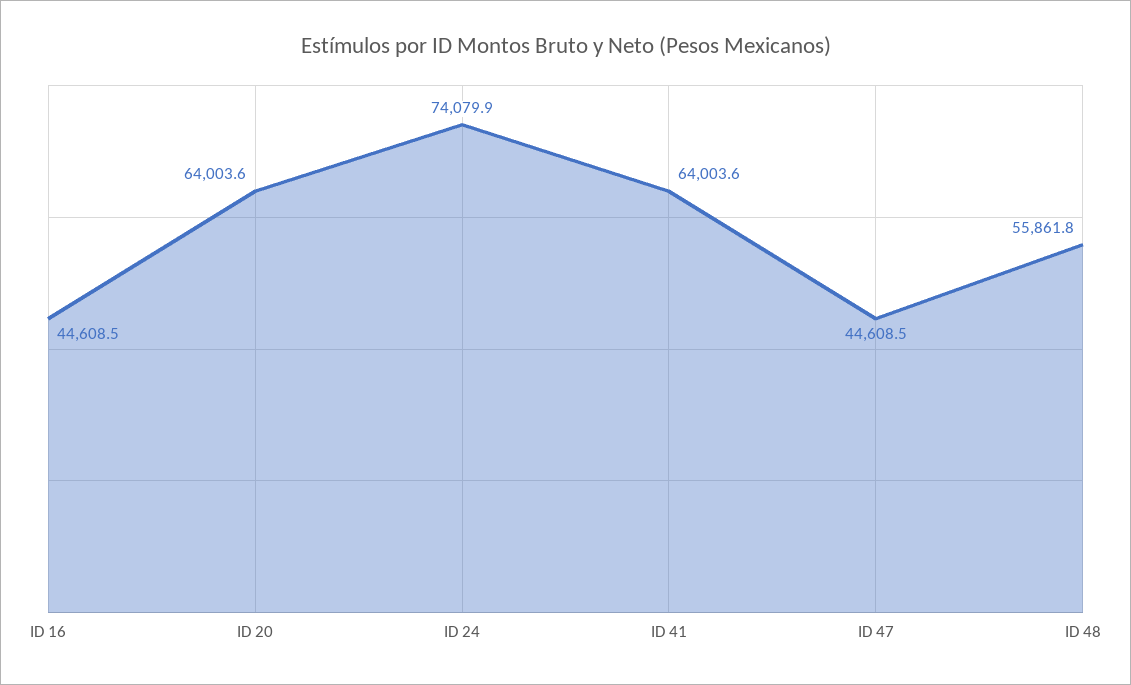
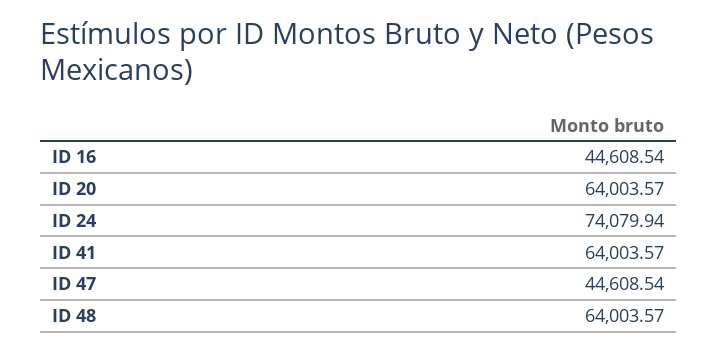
  {
    "ID 16": 44608.54,
    "ID 20": 64003.57,
    "ID 24": 74079.94,
    "ID 41": 64003.57,
    "ID 47": 44608.54,
-   "ID 48": 55861.8
+   "ID 48": 64003.57
  }

